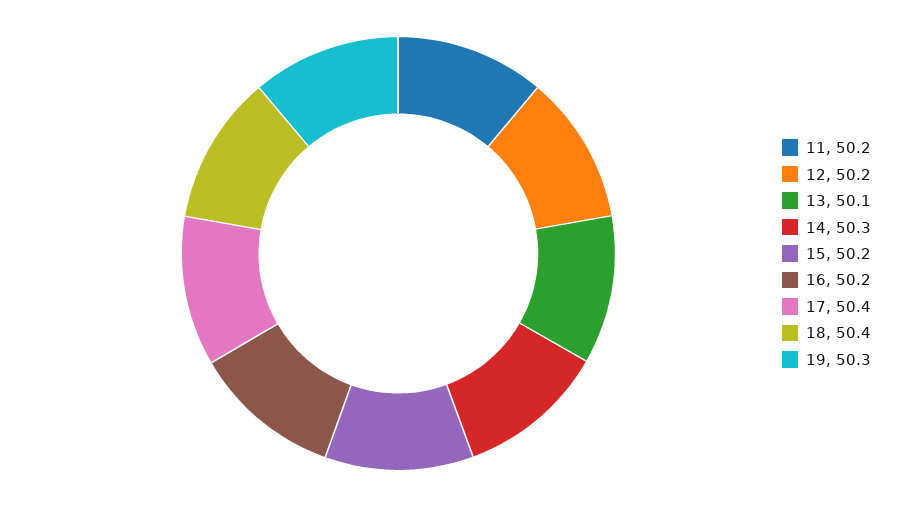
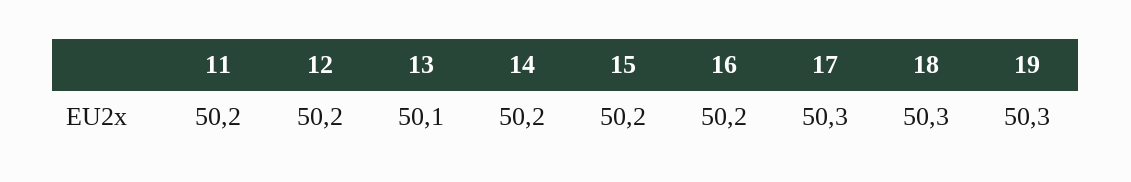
  {
    "11": 50.2,
    "12": 50.2,
    "13": 50.1,
-   "14": 50.3,
+   "14": 50.2,
    "15": 50.2,
    "16": 50.2,
-   "17": 50.4,
+   "17": 50.3,
-   "18": 50.4,
+   "18": 50.3,
    "19": 50.3
  }

